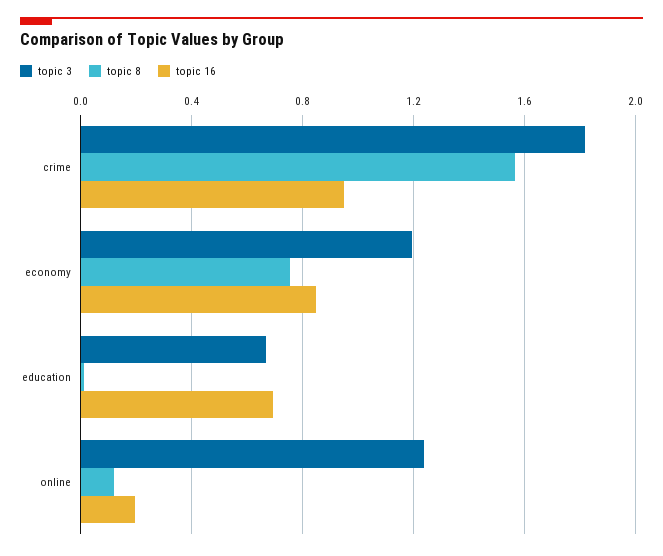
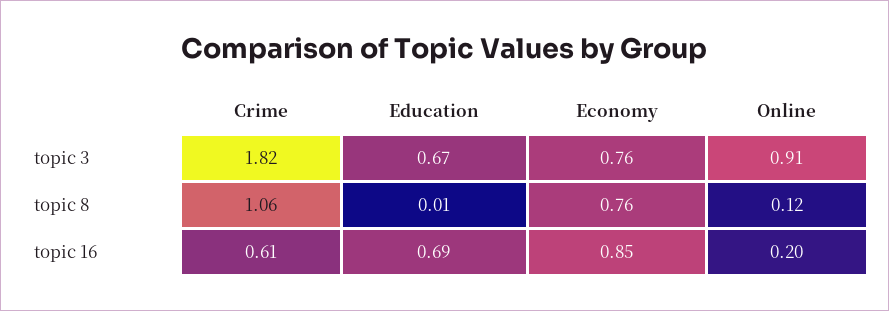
  {
    "topic 3": {
      "crime": 1.82,
-     "economy": 1.2,
+     "economy": 0.76,
      "education": 0.67,
-     "online": 1.25
+     "online": 0.91
    },
    "topic 8": {
-     "crime": 1.55,
+     "crime": 1.06,
      "economy": 0.76,
      "education": 0.01,
      "online": 0.12
    },
    "topic 16": {
-     "crime": 0.95,
+     "crime": 0.61,
      "economy": 0.85,
      "education": 0.69,
      "online": 0.2
    }
  }

